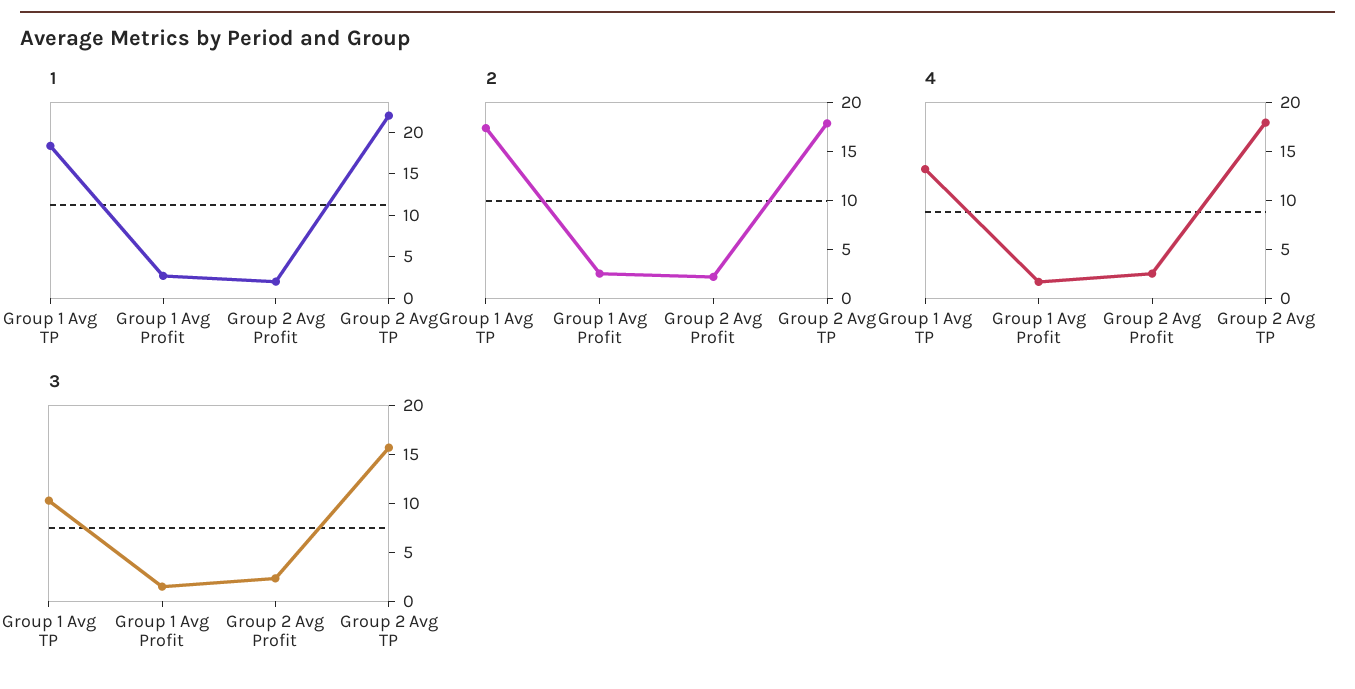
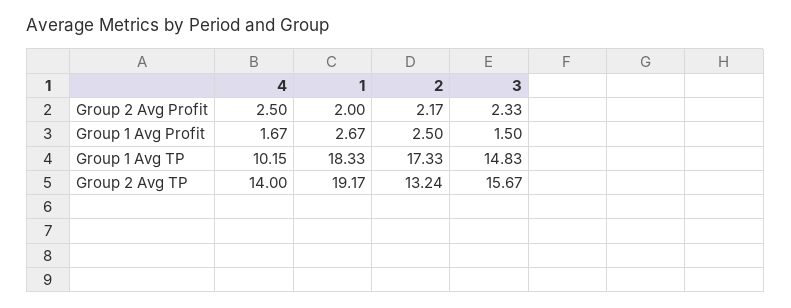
  {
    "1": {
      "Group 1 Avg TP": 18.33,
      "Group 1 Avg Profit": 2.67,
      "Group 2 Avg Profit": 2,
-     "Group 2 Avg TP": 22
+     "Group 2 Avg TP": 19.17
    },
    "2": {
      "Group 1 Avg TP": 17.33,
      "Group 1 Avg Profit": 2.5,
      "Group 2 Avg Profit": 2.17,
-     "Group 2 Avg TP": 18
+     "Group 2 Avg TP": 13.24
    },
    "4": {
-     "Group 1 Avg TP": 13,
+     "Group 1 Avg TP": 10.15,
      "Group 1 Avg Profit": 1.67,
      "Group 2 Avg Profit": 2.5,
-     "Group 2 Avg TP": 18
+     "Group 2 Avg TP": 14
    },
    "3": {
-     "Group 1 Avg TP": 10,
+     "Group 1 Avg TP": 14.83,
      "Group 1 Avg Profit": 1.5,
      "Group 2 Avg Profit": 2.33,
      "Group 2 Avg TP": 15.67
    }
  }

